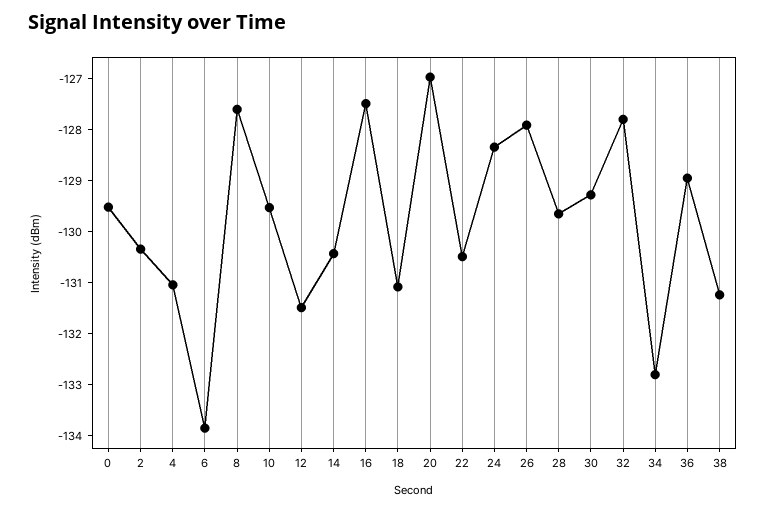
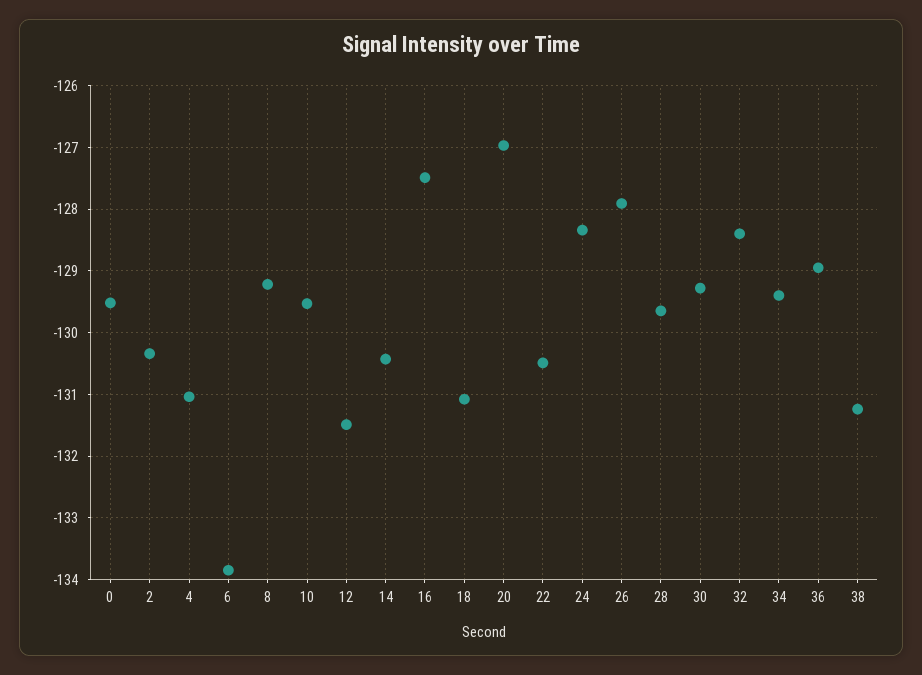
  {
    "0": -129.5,
    "2": -130.3,
    "4": -131,
    "6": -133.9,
-   "8": -127.6,
+   "8": -129.2,
    "10": -129.5,
    "12": -131.5,
    "14": -130.4,
    "16": -127.5,
    "18": -131.1,
    "20": -127,
    "22": -130.5,
    "24": -128.3,
    "26": -127.9,
    "28": -129.7,
    "30": -129.3,
-   "32": -127.8,
+   "32": -128.4,
-   "34": -132.8,
+   "34": -129.4,
    "36": -129,
    "38": -131.2
  }

